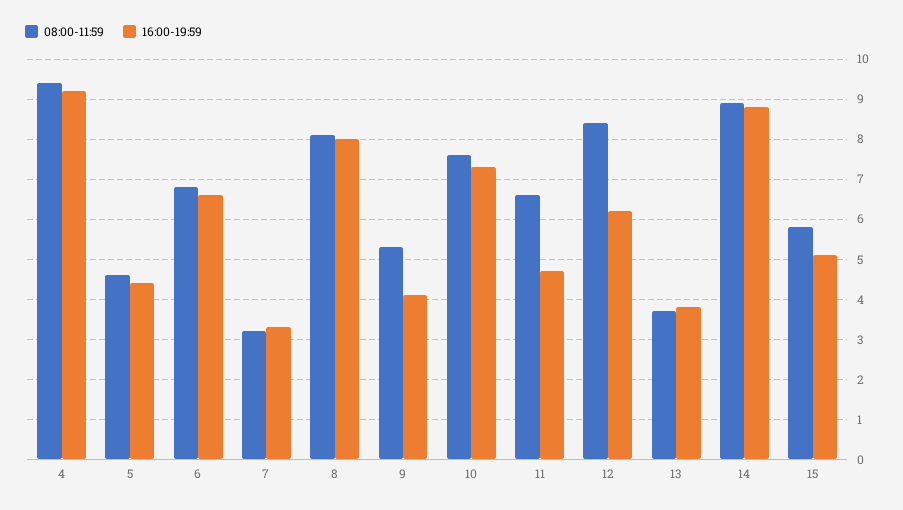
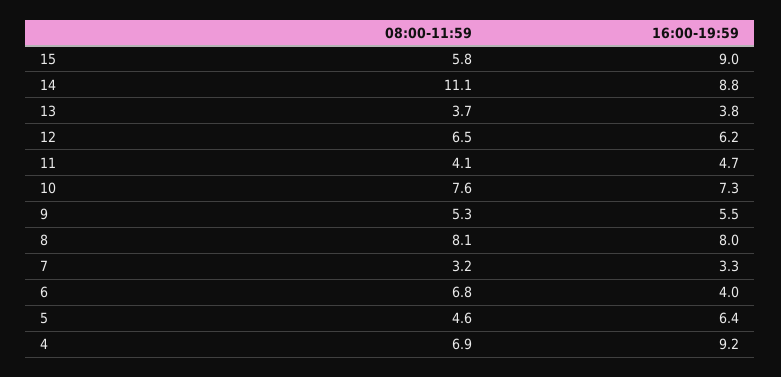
  {
    "08:00-11:59": {
-     "4": 9.5,
+     "4": 6.9,
      "5": 4.6,
      "6": 6.8,
      "7": 3.2,
      "8": 8.1,
      "9": 5.3,
      "10": 7.6,
-     "11": 6.5,
+     "11": 4.1,
-     "12": 8.5,
+     "12": 6.5,
      "13": 3.7,
-     "14": 9,
+     "14": 11.1,
      "15": 5.8
    },
    "16:00-19:59": {
      "4": 9.2,
-     "5": 4.5,
+     "5": 6.4,
-     "6": 6.5,
+     "6": 4,
      "7": 3.3,
      "8": 8,
-     "9": 4,
+     "9": 5.5,
      "10": 7.3,
      "11": 4.7,
      "12": 6.2,
      "13": 3.8,
      "14": 8.8,
-     "15": 5
+     "15": 9
    }
  }

